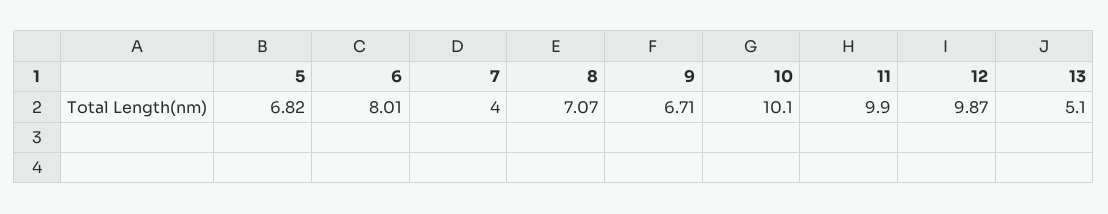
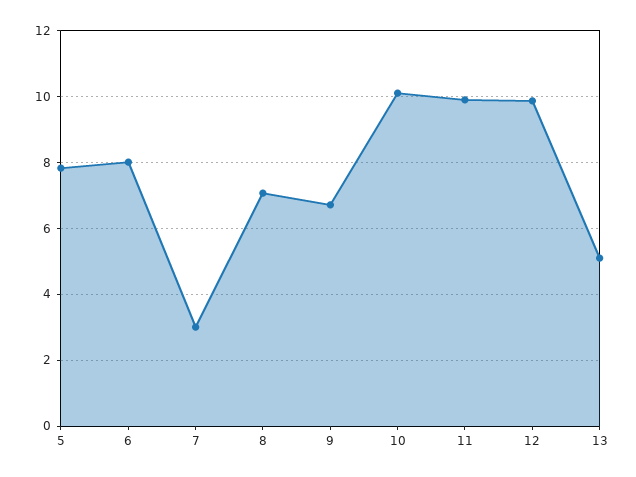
  {
-   "5": 6.82,
+   "5": 7.8,
    "6": 8.01,
-   "7": 4,
+   "7": 3,
    "8": 7.07,
    "9": 6.71,
    "10": 10.1,
    "11": 9.9,
    "12": 9.87,
    "13": 5.1
  }

